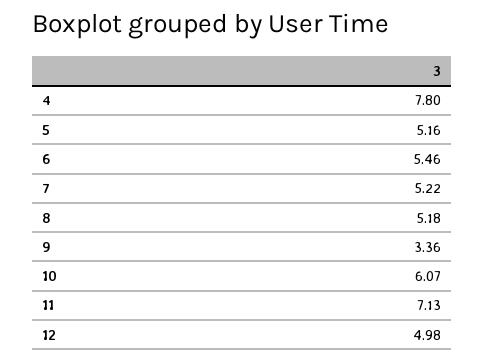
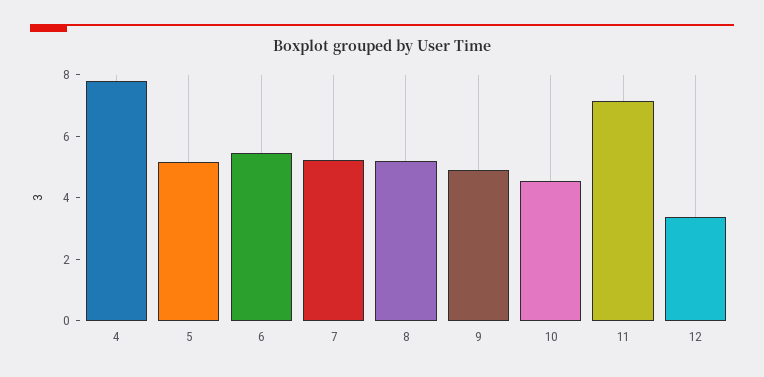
  {
    "4": 7.8,
    "5": 5.16,
    "6": 5.46,
    "7": 5.22,
    "8": 5.18,
-   "9": 3.36,
+   "9": 5,
-   "10": 6.07,
+   "10": 4.5,
    "11": 7.13,
-   "12": 4.98
+   "12": 3.5
  }

